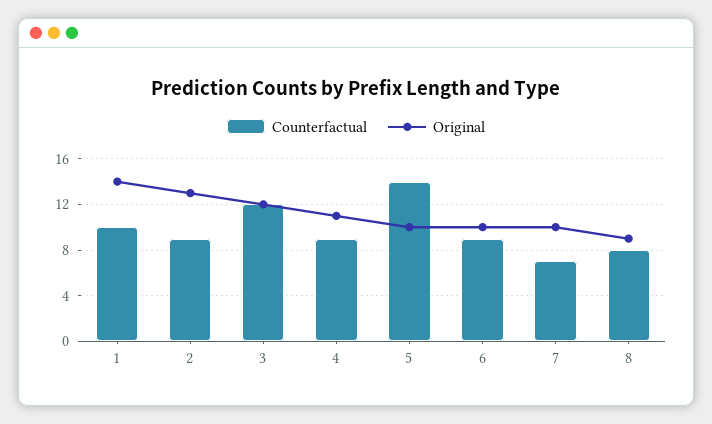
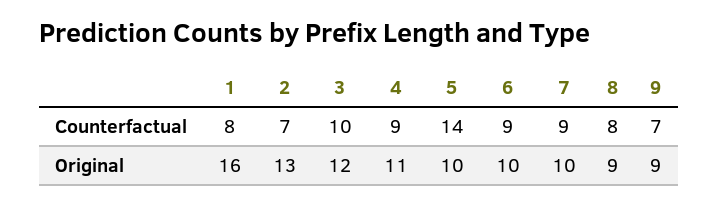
  {
    "Counterfactual": {
-     "1": 10,
+     "1": 8,
-     "2": 9,
+     "2": 7,
-     "3": 12,
+     "3": 10,
      "4": 9,
      "5": 14,
      "6": 9,
-     "7": 7,
+     "7": 9,
-     "8": 8
+     "8": 8,
+     "9": 7
    },
    "Original": {
-     "1": 14,
+     "1": 16,
      "2": 13,
      "3": 12,
      "4": 11,
      "5": 10,
      "6": 10,
      "7": 10,
-     "8": 9
+     "8": 9,
+     "9": 9
    }
  }

